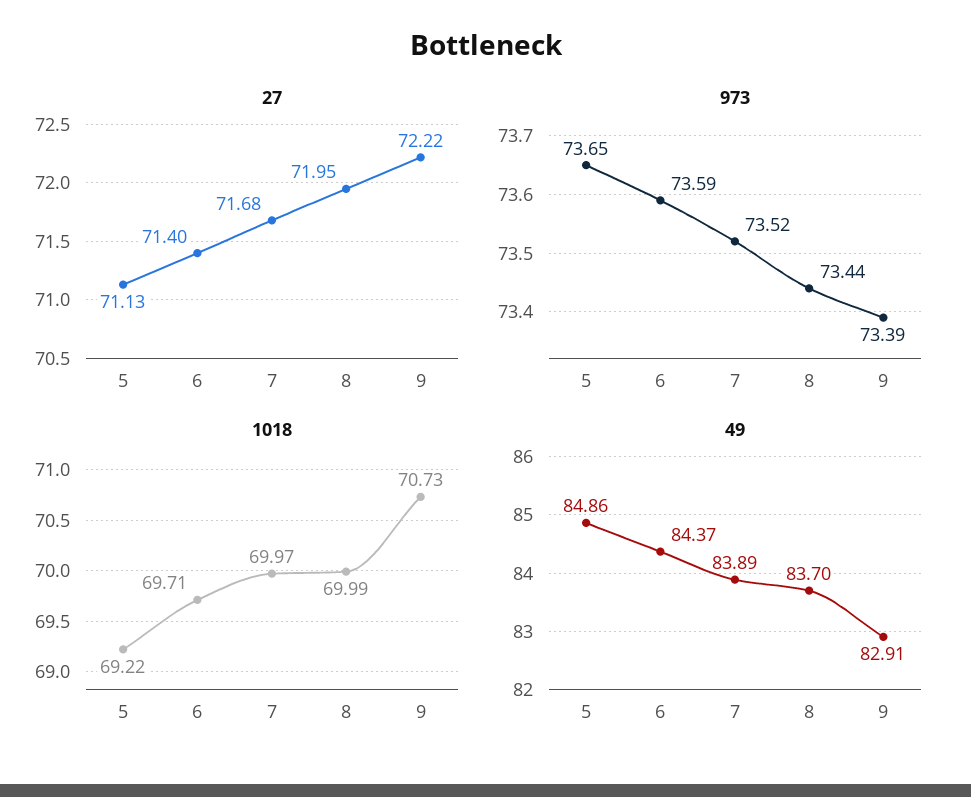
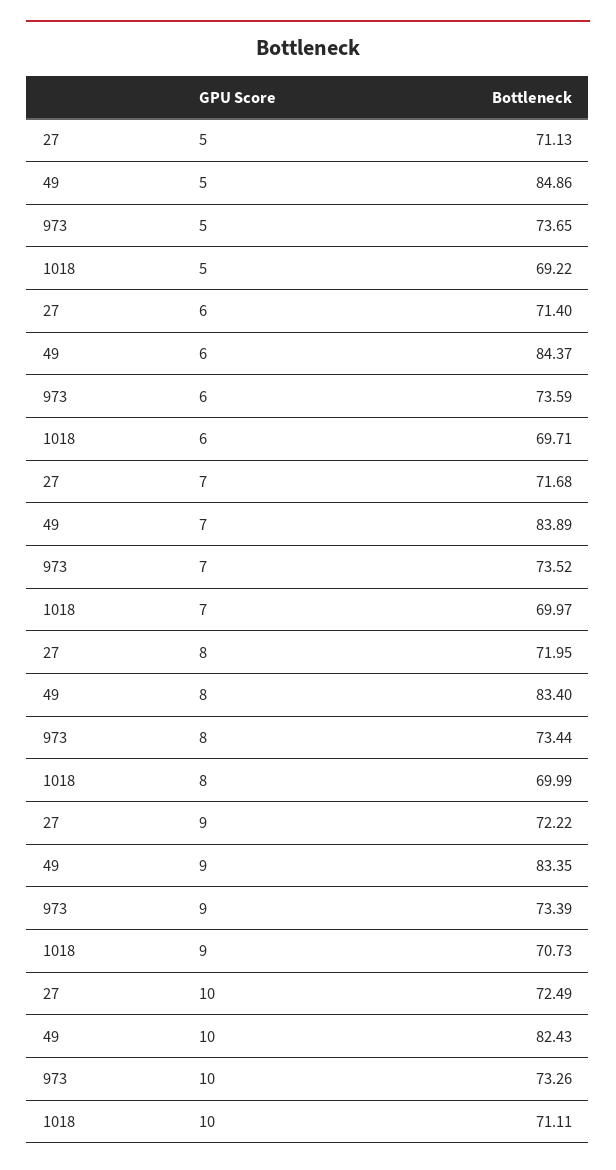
  {
    "27": {
      "5": 71.13,
      "6": 71.4,
      "7": 71.68,
      "8": 71.95,
-     "9": 72.22
+     "9": 72.22,
+     "10": 72.49
    },
    "973": {
      "5": 73.65,
      "6": 73.59,
      "7": 73.52,
      "8": 73.44,
-     "9": 73.39
+     "9": 73.39,
+     "10": 73.26
    },
    "1018": {
      "5": 69.22,
      "6": 69.71,
      "7": 69.97,
      "8": 69.99,
-     "9": 70.73
+     "9": 70.73,
+     "10": 71.11
    },
    "49": {
      "5": 84.86,
      "6": 84.37,
      "7": 83.89,
-     "8": 83.7,
+     "8": 83.4,
-     "9": 82.91
+     "9": 83.35,
+     "10": 82.43
    }
  }

